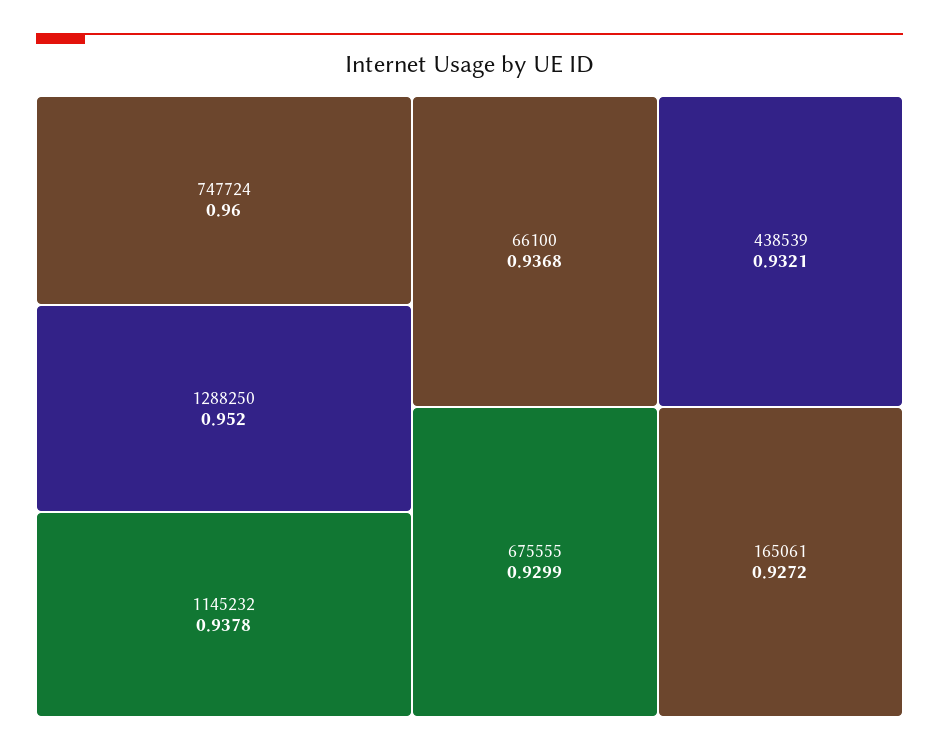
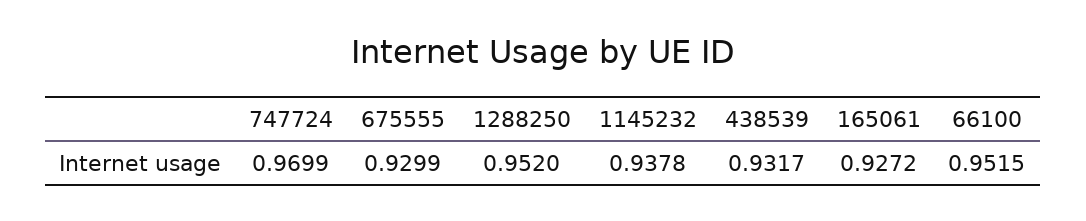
  {
-   "747724": 0.96,
+   "747724": 0.9699,
    "1288250": 0.952,
    "1145232": 0.9378,
-   "66100": 0.9368,
+   "66100": 0.9515,
-   "438539": 0.9321,
+   "438539": 0.9317,
    "675555": 0.9299,
    "165061": 0.9272
  }

